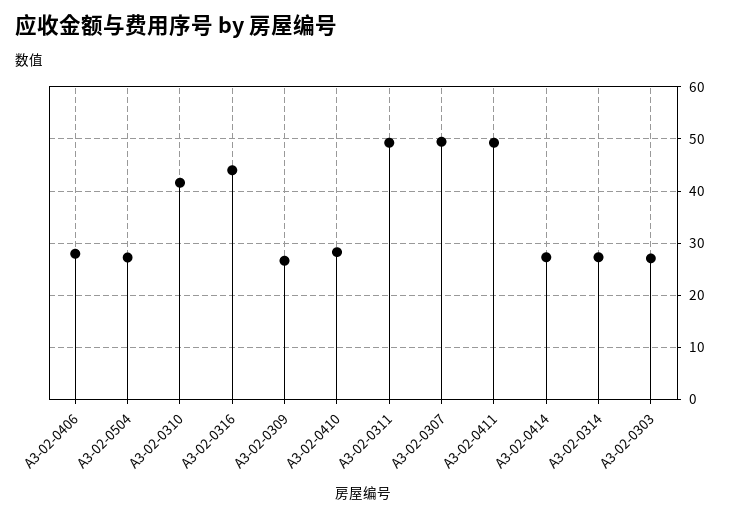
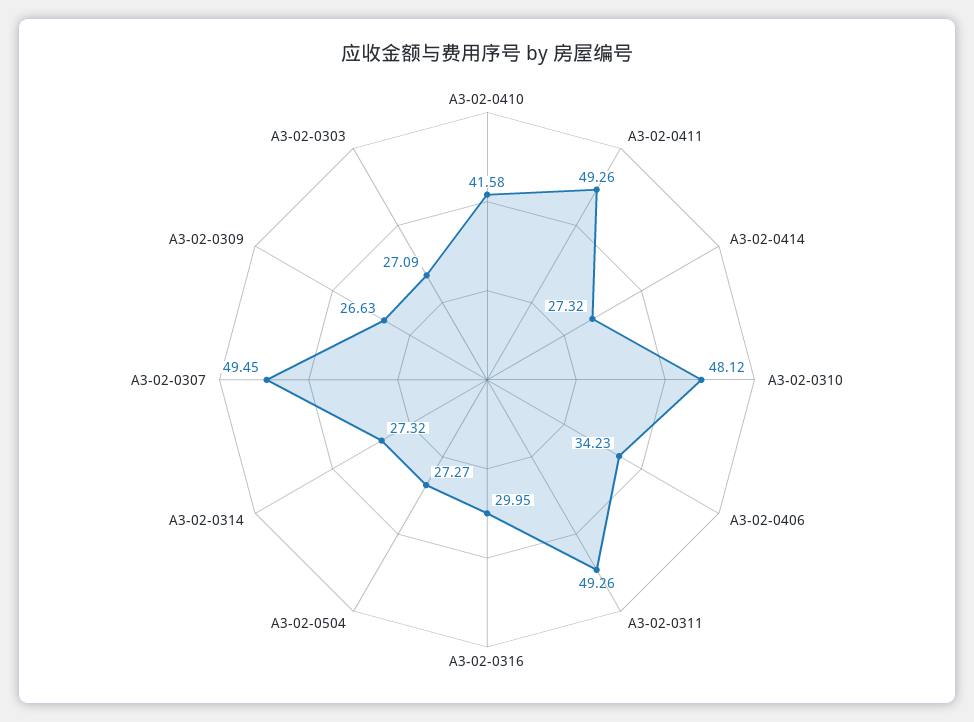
  {
-   "A3-02-0406": 28,
+   "A3-02-0406": 34.23,
    "A3-02-0504": 27.27,
-   "A3-02-0310": 42,
+   "A3-02-0310": 48.12,
-   "A3-02-0316": 44,
+   "A3-02-0316": 29.95,
    "A3-02-0309": 26.63,
-   "A3-02-0410": 28,
+   "A3-02-0410": 41.58,
    "A3-02-0311": 49.26,
    "A3-02-0307": 49.45,
    "A3-02-0411": 49.26,
    "A3-02-0414": 27.32,
    "A3-02-0314": 27.32,
    "A3-02-0303": 27.09
  }

